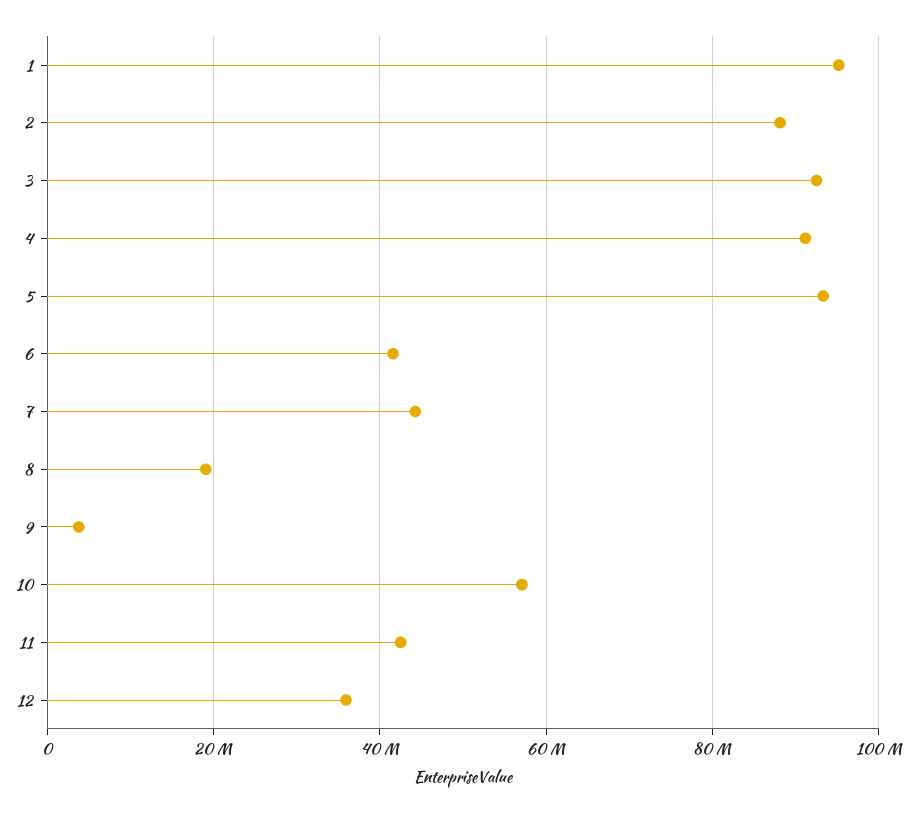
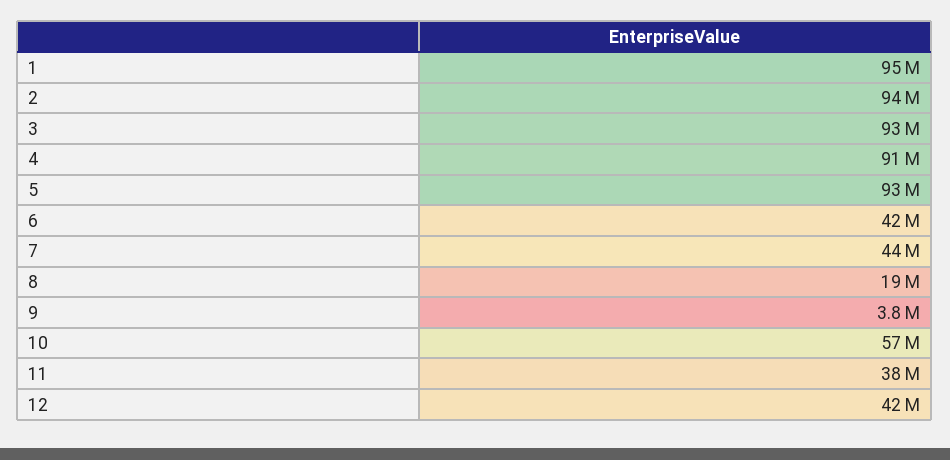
  {
    "1": 95000000,
-   "2": 88000000,
+   "2": 94000000,
    "3": 93000000,
    "4": 91000000,
    "5": 93000000,
    "6": 42000000,
    "7": 44000000,
    "8": 19000000,
    "9": 3800000,
    "10": 57000000,
-   "11": 42000000,
+   "11": 38000000,
-   "12": 36000000
+   "12": 42000000
  }

